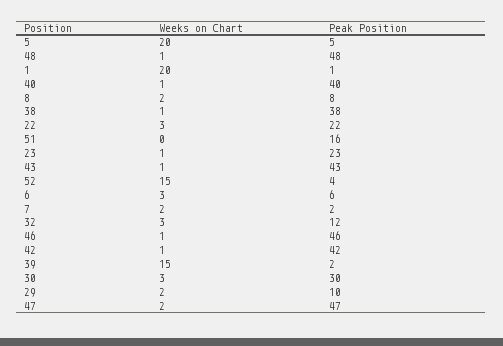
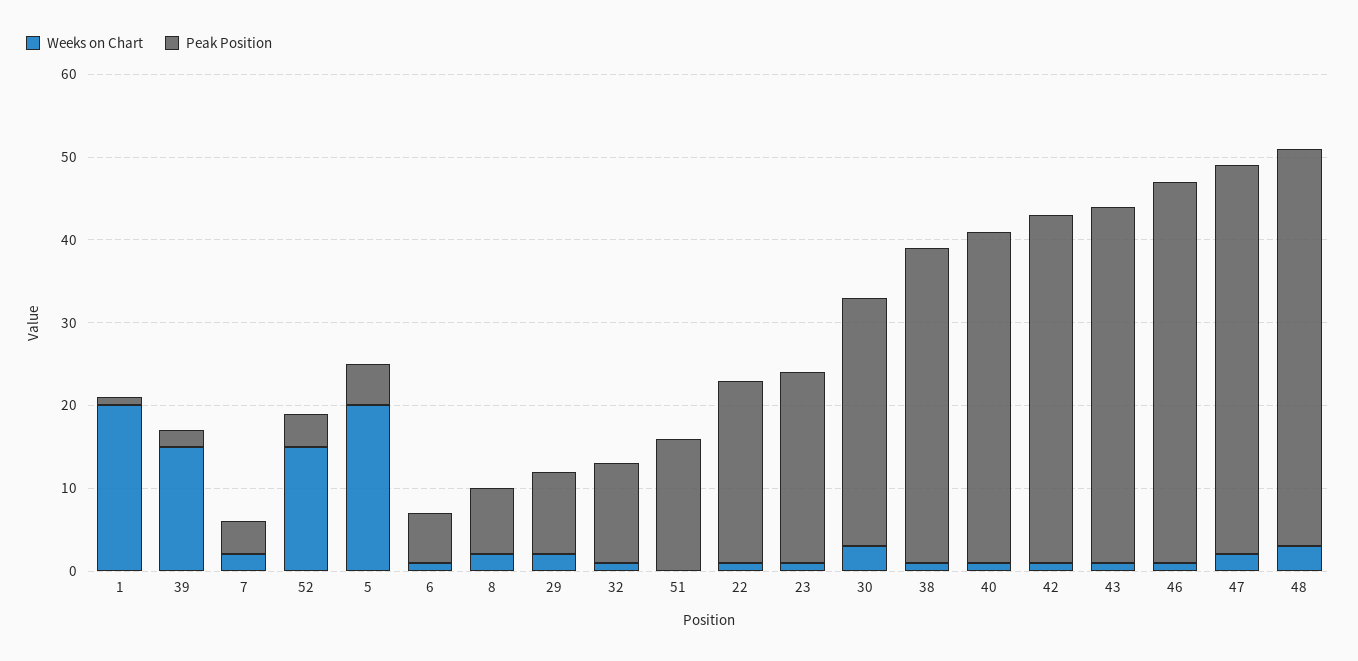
  {
    "Weeks on Chart": {
      "5": 20,
-     "48": 1,
+     "48": 3,
      "1": 20,
      "40": 1,
      "8": 2,
      "38": 1,
-     "22": 3,
+     "22": 1,
      "51": 0,
      "23": 1,
      "43": 1,
      "52": 15,
-     "6": 3,
+     "6": 1,
      "7": 2,
-     "32": 3,
+     "32": 1,
      "46": 1,
      "42": 1,
      "39": 15,
      "30": 3,
      "29": 2,
      "47": 2
    },
    "Peak Position": {
      "5": 5,
      "48": 48,
      "1": 1,
      "40": 40,
      "8": 8,
      "38": 38,
      "22": 22,
      "51": 16,
      "23": 23,
      "43": 43,
      "52": 4,
      "6": 6,
-     "7": 2,
+     "7": 4,
      "32": 12,
      "46": 46,
      "42": 42,
      "39": 2,
      "30": 30,
      "29": 10,
      "47": 47
    }
  }

